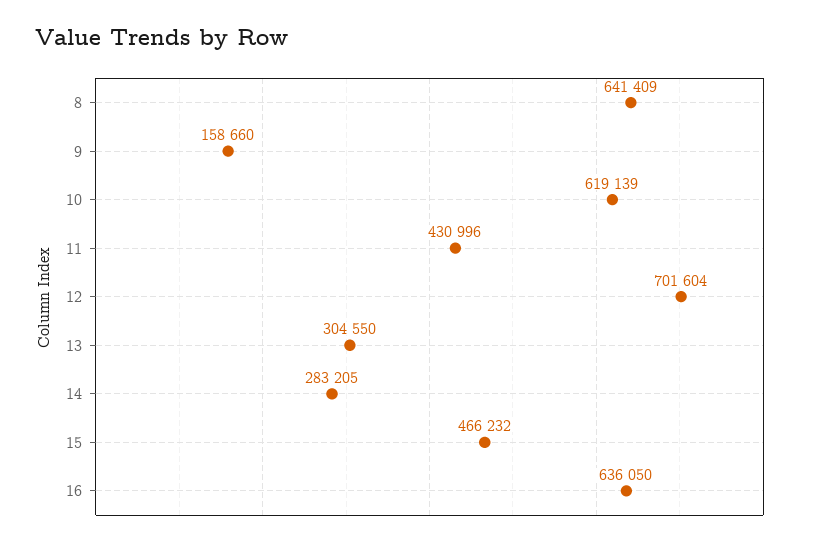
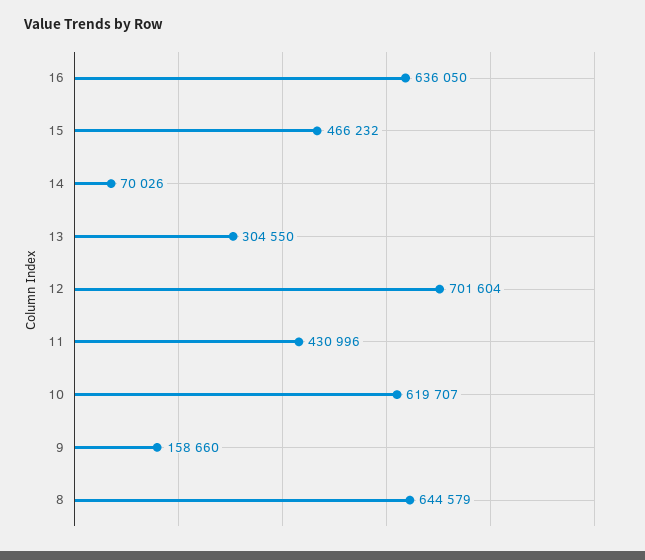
  {
-   "8": 641409,
+   "8": 644579,
    "9": 158660,
-   "10": 619139,
+   "10": 619707,
    "11": 430996,
    "12": 701604,
    "13": 304550,
-   "14": 283205,
+   "14": 70026,
    "15": 466232,
    "16": 636050
  }

